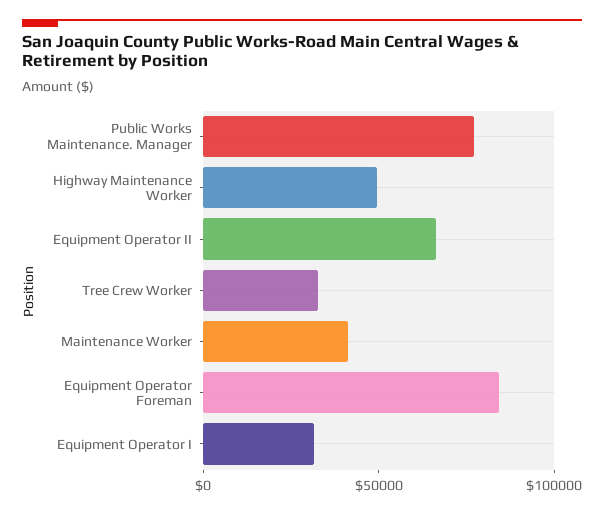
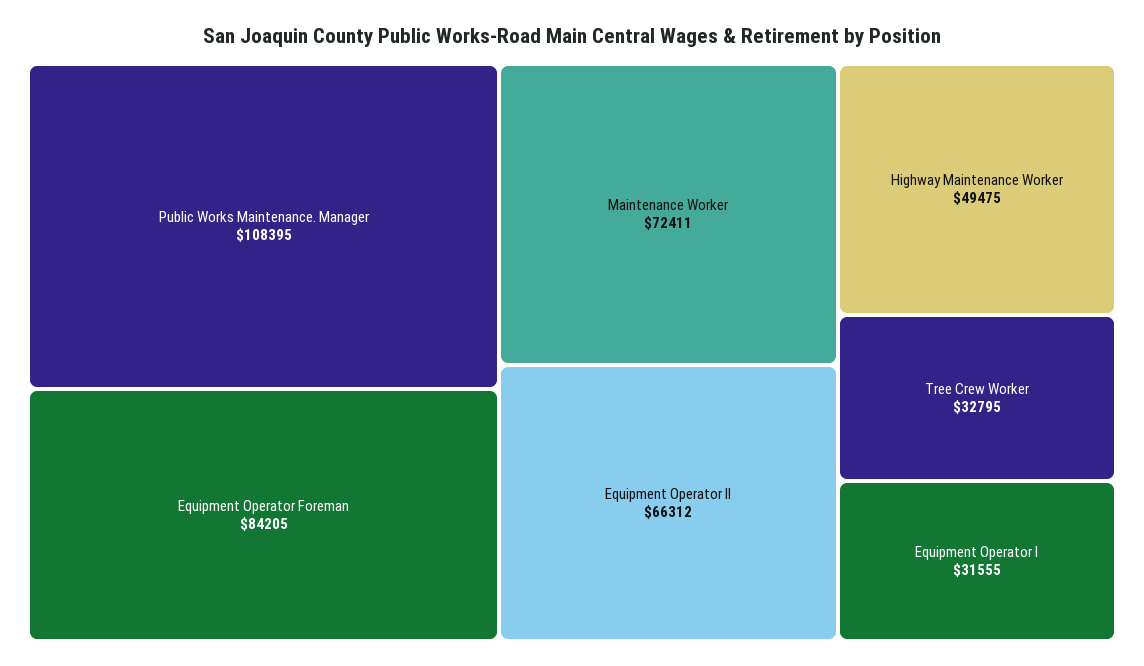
  {
-   "Public Works Maintenance. Manager": 80000,
+   "Public Works Maintenance. Manager": 108395,
    "Highway Maintenance Worker": 49475,
    "Equipment Operator II": 66312,
    "Tree Crew Worker": 32795,
-   "Maintenance Worker": 40000,
+   "Maintenance Worker": 72411,
    "Equipment Operator Foreman": 84205,
    "Equipment Operator I": 31555
  }

